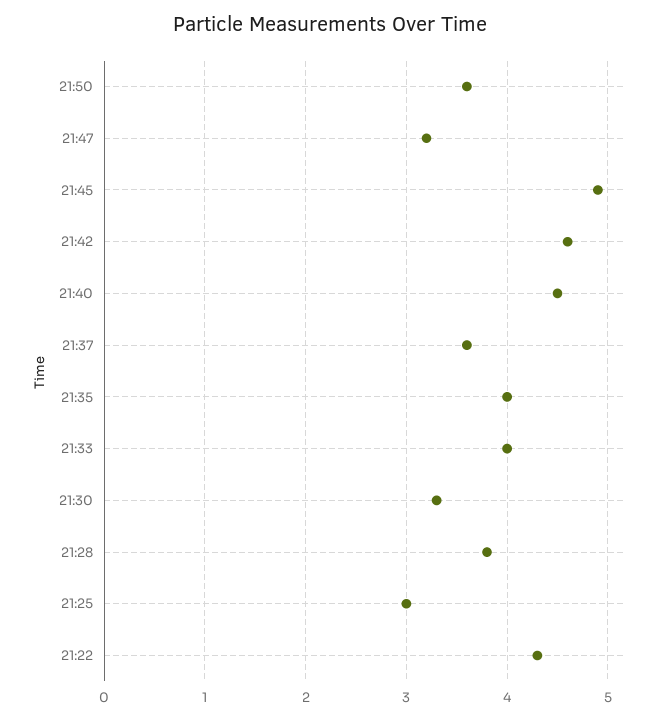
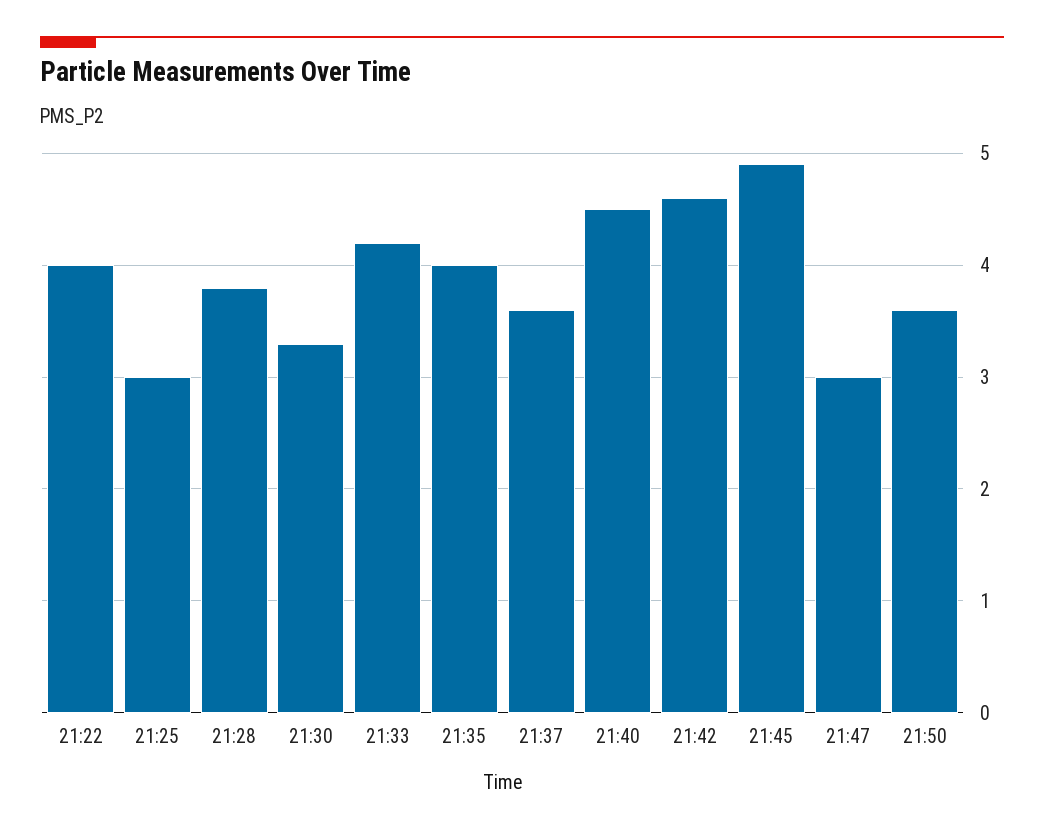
  {
    "21:50": 3.6,
-   "21:47": 3.2,
+   "21:47": 3,
    "21:45": 4.9,
    "21:42": 4.6,
    "21:40": 4.5,
    "21:37": 3.6,
    "21:35": 4,
-   "21:33": 4,
+   "21:33": 4.2,
    "21:30": 3.3,
    "21:28": 3.8,
    "21:25": 3,
-   "21:22": 4.3
+   "21:22": 4
  }

